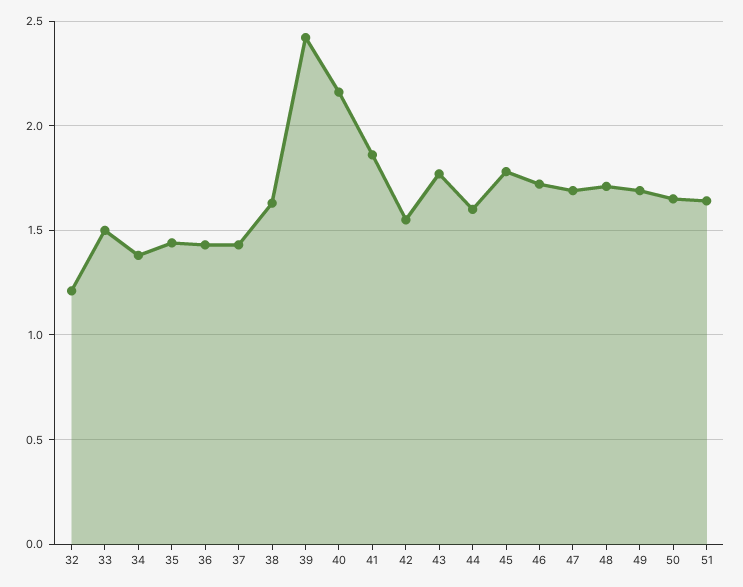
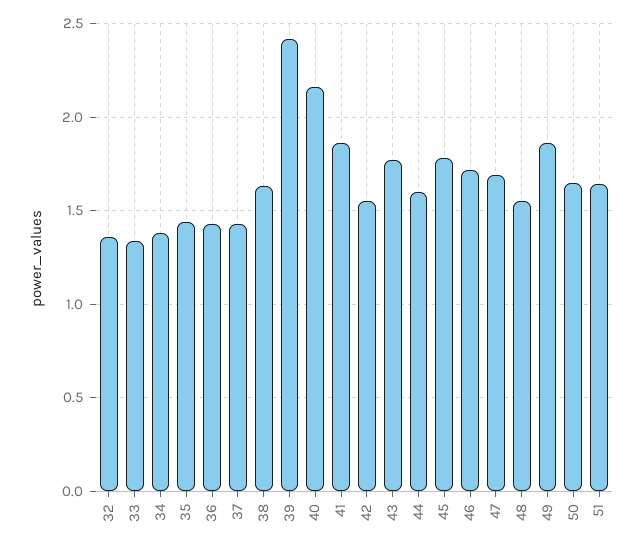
  {
-   "32": 1.2,
+   "32": 1.35,
-   "33": 1.5,
+   "33": 1.35,
    "34": 1.4,
    "35": 1.45,
    "36": 1.45,
    "37": 1.45,
    "38": 1.65,
    "39": 2.4,
    "40": 2.15,
    "41": 1.85,
    "42": 1.55,
    "43": 1.75,
    "44": 1.6,
    "45": 1.8,
    "46": 1.7,
    "47": 1.7,
-   "48": 1.7,
+   "48": 1.55,
-   "49": 1.7,
+   "49": 1.85,
    "50": 1.65,
    "51": 1.65
  }

